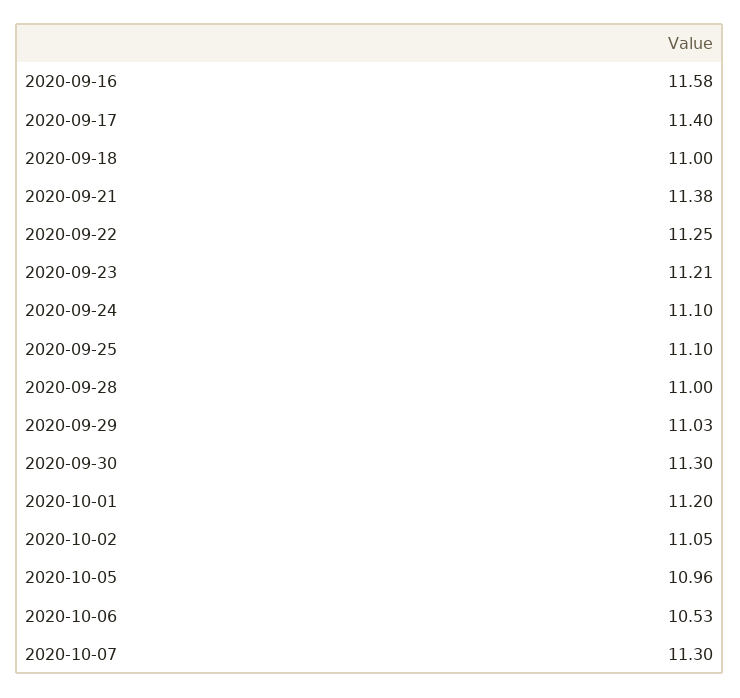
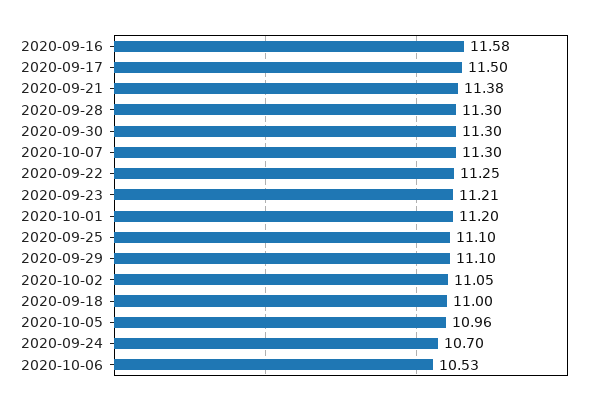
  {
    "2020-09-16": 11.58,
-   "2020-09-17": 11.4,
+   "2020-09-17": 11.5,
    "2020-09-18": 11,
    "2020-09-21": 11.38,
    "2020-09-22": 11.25,
    "2020-09-23": 11.21,
-   "2020-09-24": 11.1,
+   "2020-09-24": 10.7,
    "2020-09-25": 11.1,
-   "2020-09-28": 11,
+   "2020-09-28": 11.3,
-   "2020-09-29": 11.03,
+   "2020-09-29": 11.1,
    "2020-09-30": 11.3,
    "2020-10-01": 11.2,
    "2020-10-02": 11.05,
    "2020-10-05": 10.96,
    "2020-10-06": 10.53,
    "2020-10-07": 11.3
  }

